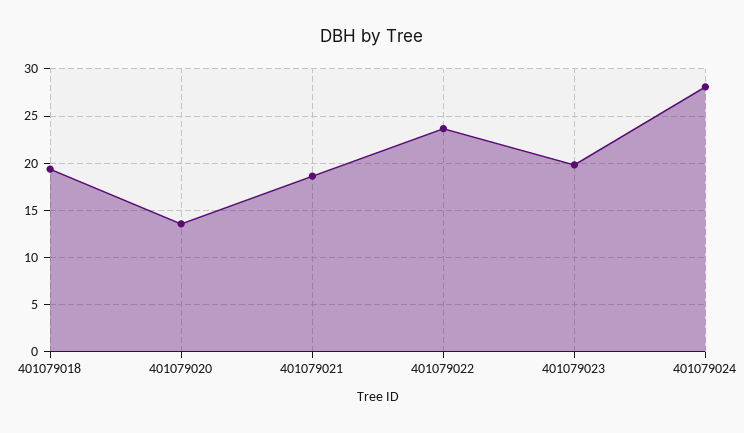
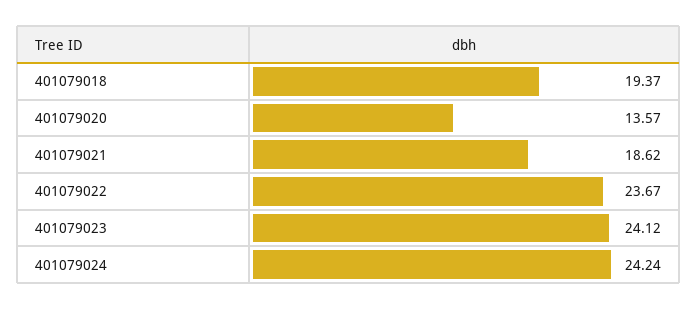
  {
    "401079018": 19.37,
    "401079020": 13.57,
    "401079021": 18.62,
    "401079022": 23.67,
-   "401079023": 20,
+   "401079023": 24.12,
-   "401079024": 28
+   "401079024": 24.24
  }

